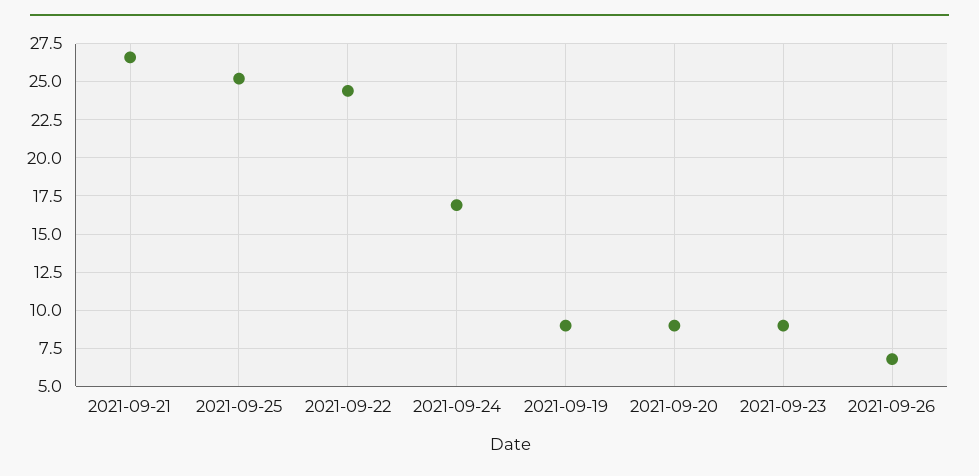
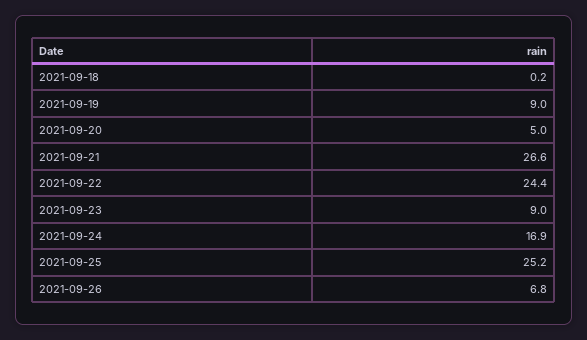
  {
    "2021-09-21": 26.6,
    "2021-09-25": 25.2,
    "2021-09-22": 24.4,
    "2021-09-24": 16.9,
    "2021-09-19": 9,
-   "2021-09-20": 9,
+   "2021-09-20": 5,
    "2021-09-23": 9,
-   "2021-09-26": 6.8
+   "2021-09-26": 6.8,
+   "2021-09-18": 0.2
  }

